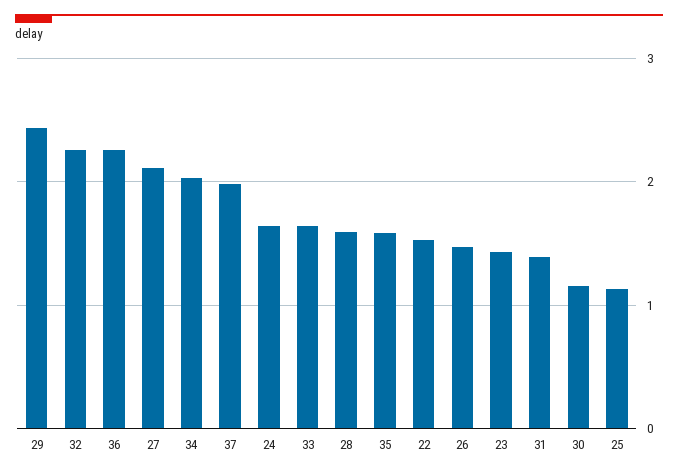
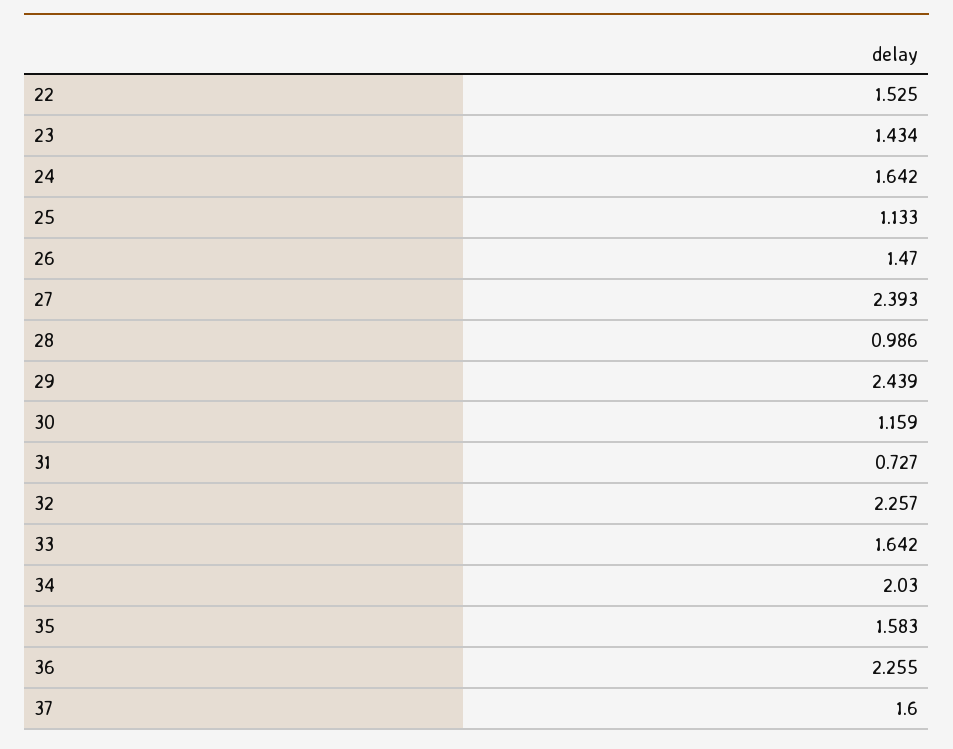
  {
    "29": 2.439,
    "32": 2.257,
    "36": 2.255,
-   "27": 2.1,
+   "27": 2.393,
    "34": 2.03,
-   "37": 2,
+   "37": 1.6,
    "24": 1.642,
    "33": 1.642,
-   "28": 1.6,
+   "28": 0.986,
    "35": 1.583,
    "22": 1.525,
    "26": 1.47,
    "23": 1.434,
-   "31": 1.4,
+   "31": 0.727,
    "30": 1.159,
    "25": 1.133
  }

